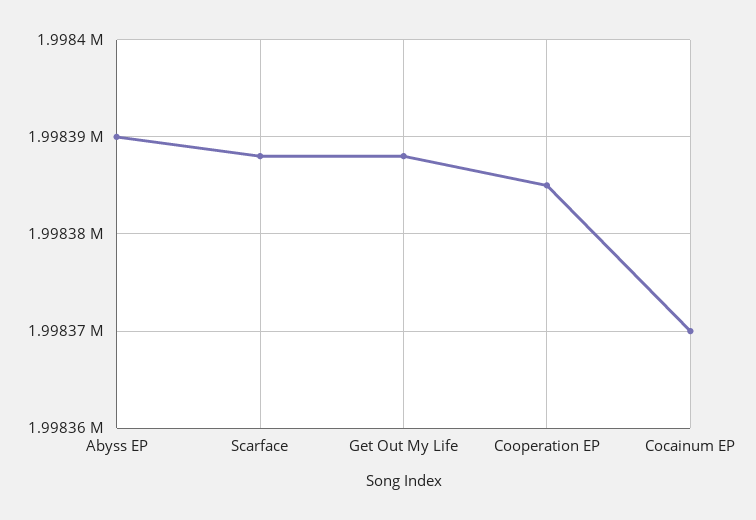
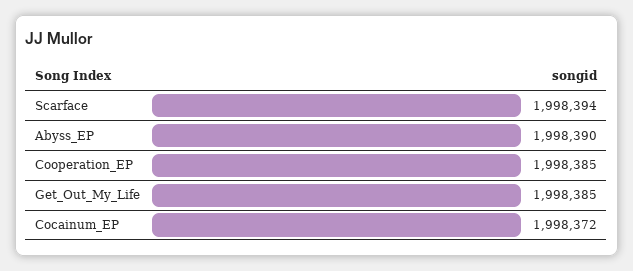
  {
    "Abyss EP": 1998390,
-   "Scarface": 1998388,
+   "Scarface": 1998394,
-   "Get Out My Life": 1998388,
+   "Get Out My Life": 1998385,
    "Cooperation EP": 1998385,
-   "Cocainum EP": 1998370
+   "Cocainum EP": 1998372
  }

